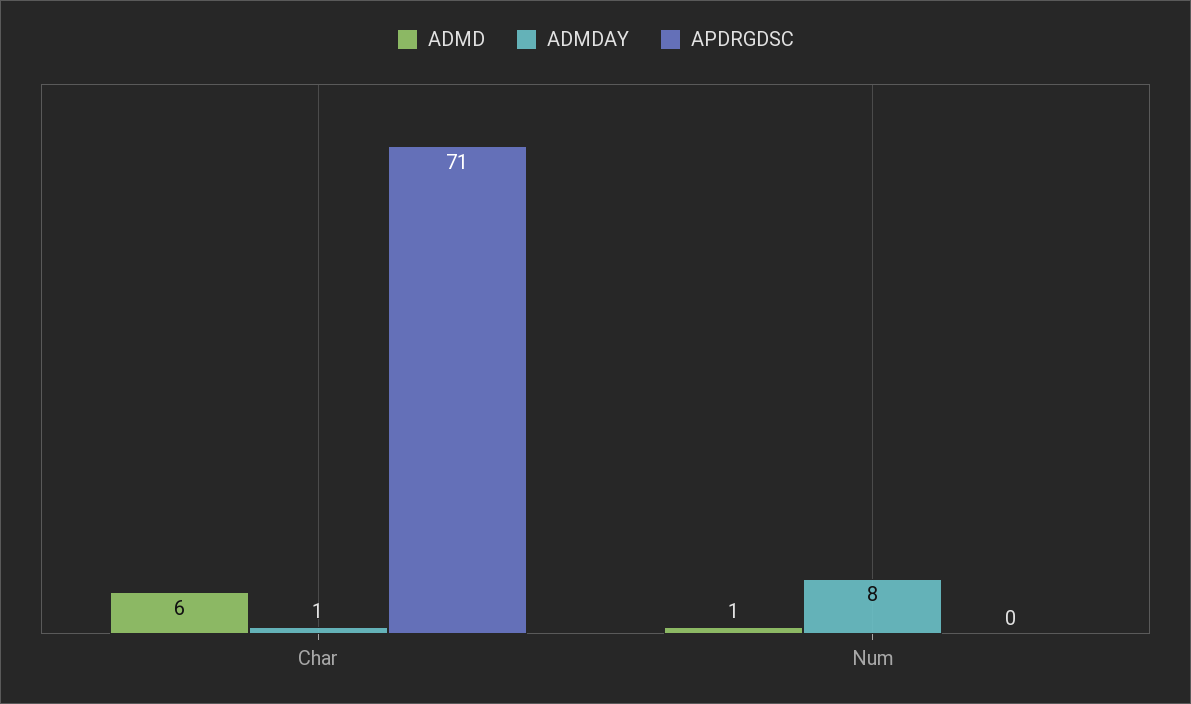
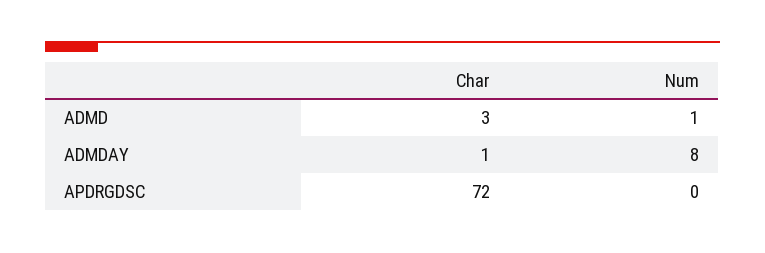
  {
    "ADMD": {
-     "Char": 6,
+     "Char": 3,
      "Num": 1
    },
    "ADMDAY": {
      "Char": 1,
      "Num": 8
    },
    "APDRGDSC": {
-     "Char": 71,
+     "Char": 72,
      "Num": 0
    }
  }

